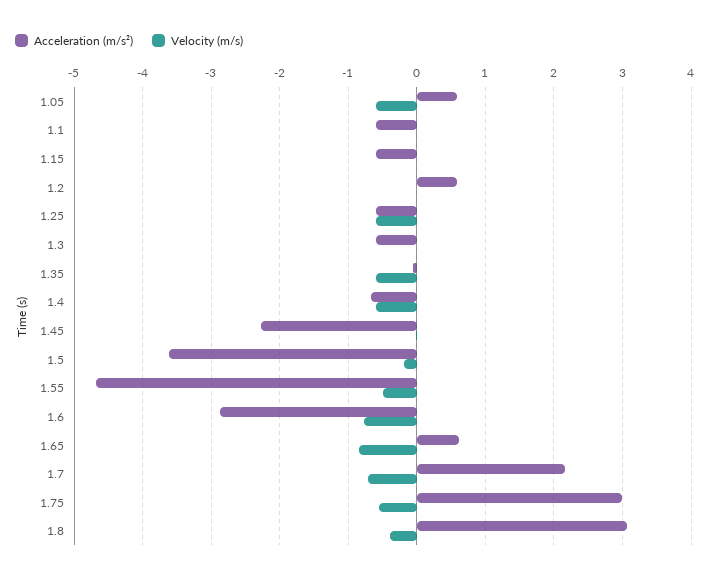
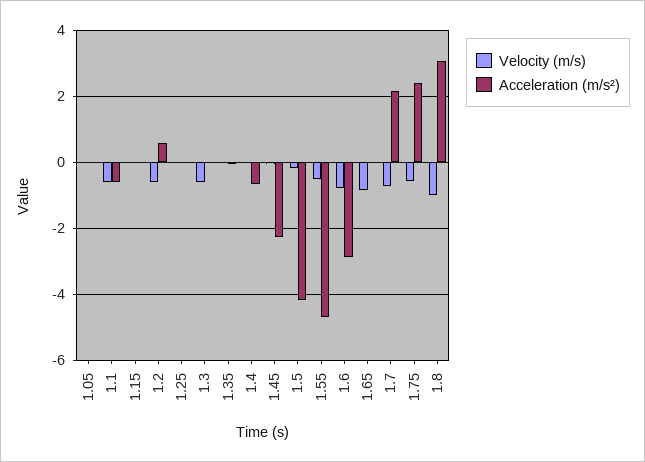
  {
    "Acceleration (m/s²)": {
-     "1.05": 0.6,
+     "1.05": 0,
      "1.1": -0.6,
-     "1.15": -0.6,
+     "1.15": 0,
      "1.2": 0.6,
-     "1.25": -0.6,
+     "1.25": 0,
-     "1.3": -0.6,
+     "1.3": 0,
      "1.35": -0.1,
      "1.4": -0.7,
      "1.45": -2.3,
-     "1.5": -3.6,
+     "1.5": -4.2,
      "1.55": -4.7,
      "1.6": -2.9,
-     "1.65": 0.6,
+     "1.65": 0,
      "1.7": 2.2,
-     "1.75": 3,
+     "1.75": 2.4,
      "1.8": 3.1
    },
    "Velocity (m/s)": {
-     "1.05": -0.6,
+     "1.05": 0,
-     "1.1": 0,
+     "1.1": -0.6,
      "1.15": 0,
-     "1.2": 0,
+     "1.2": -0.6,
-     "1.25": -0.6,
+     "1.25": 0,
-     "1.3": 0,
+     "1.3": -0.6,
-     "1.35": -0.6,
+     "1.35": 0,
-     "1.4": -0.6,
+     "1.4": 0,
      "1.45": 0,
      "1.5": -0.2,
      "1.55": -0.5,
      "1.6": -0.8,
      "1.65": -0.8,
      "1.7": -0.7,
      "1.75": -0.6,
-     "1.8": -0.4
+     "1.8": -1
    }
  }

